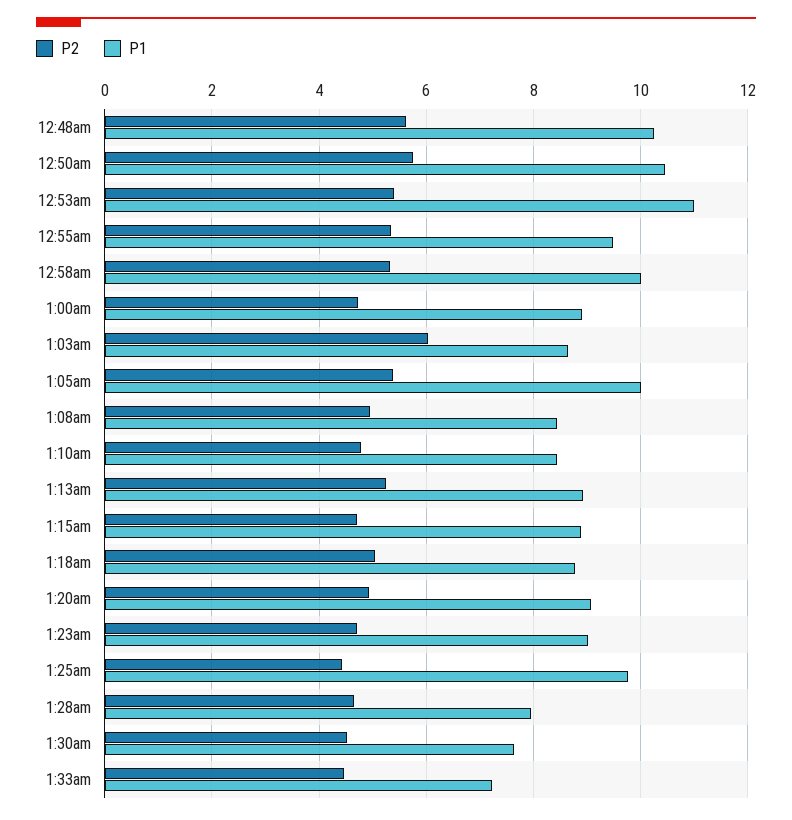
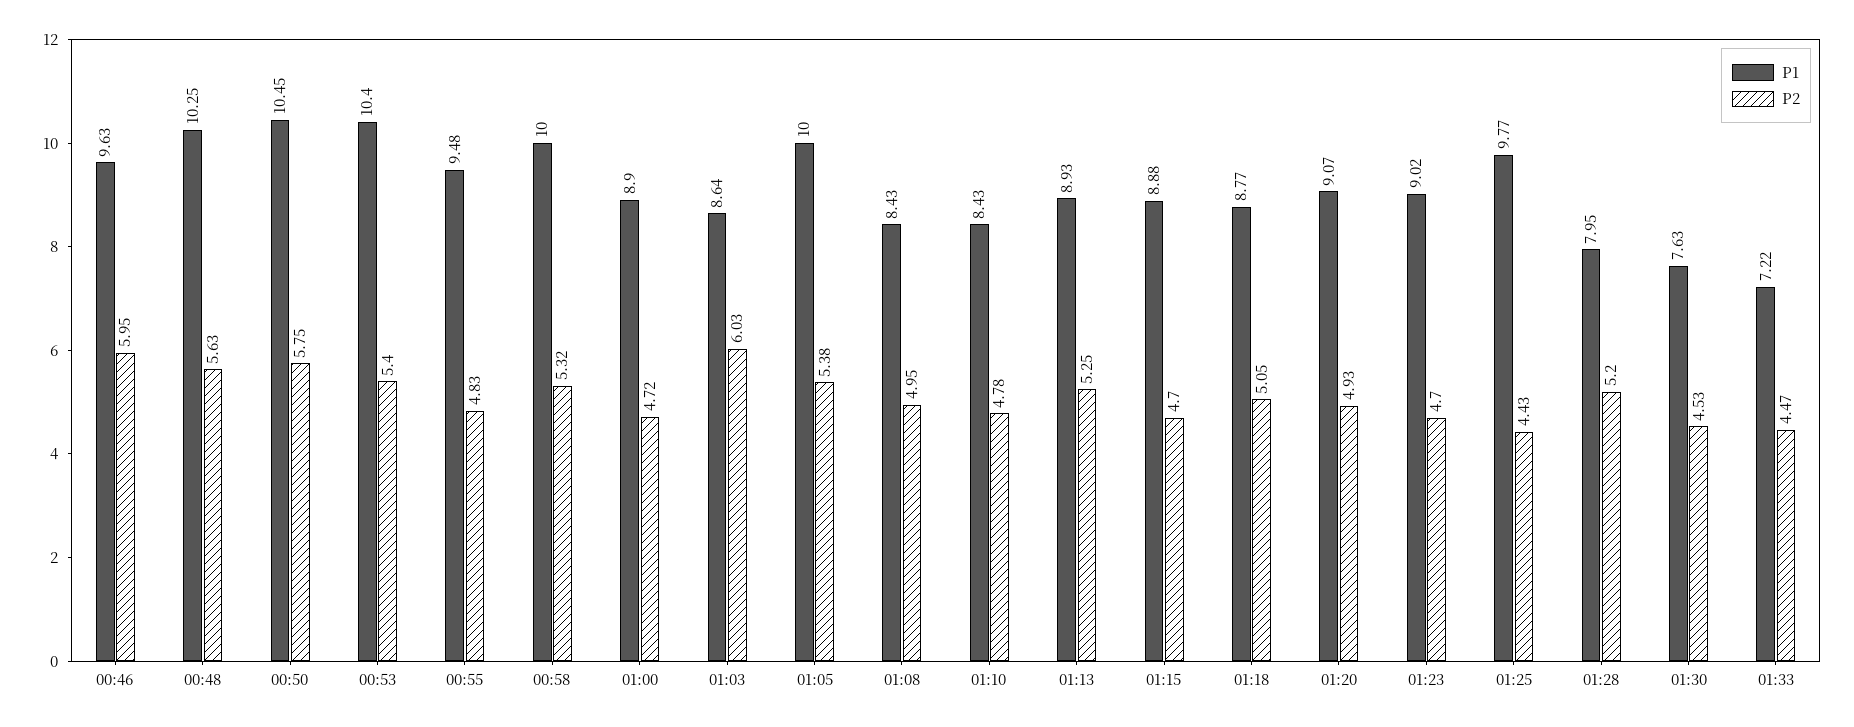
  {
    "P2": {
      "12:48am": 5.63,
      "12:50am": 5.75,
      "12:53am": 5.4,
-     "12:55am": 5.4,
+     "12:55am": 4.83,
      "12:58am": 5.32,
      "1:00am": 4.72,
      "1:03am": 6.03,
      "1:05am": 5.38,
      "1:08am": 4.95,
      "1:10am": 4.78,
      "1:13am": 5.25,
      "1:15am": 4.7,
      "1:18am": 5.05,
      "1:20am": 4.93,
      "1:23am": 4.7,
      "1:25am": 4.43,
-     "1:28am": 4.6,
+     "1:28am": 5.2,
      "1:30am": 4.53,
-     "1:33am": 4.47
+     "1:33am": 4.47,
+     "00:46": 5.95
    },
    "P1": {
      "12:48am": 10.25,
      "12:50am": 10.45,
-     "12:53am": 11,
+     "12:53am": 10.4,
      "12:55am": 9.48,
      "12:58am": 10,
      "1:00am": 8.9,
      "1:03am": 8.64,
      "1:05am": 10,
      "1:08am": 8.43,
      "1:10am": 8.43,
      "1:13am": 8.93,
      "1:15am": 8.88,
      "1:18am": 8.77,
      "1:20am": 9.07,
      "1:23am": 9.02,
      "1:25am": 9.77,
      "1:28am": 7.95,
      "1:30am": 7.63,
-     "1:33am": 7.22
+     "1:33am": 7.22,
+     "00:46": 9.63
    }
  }

